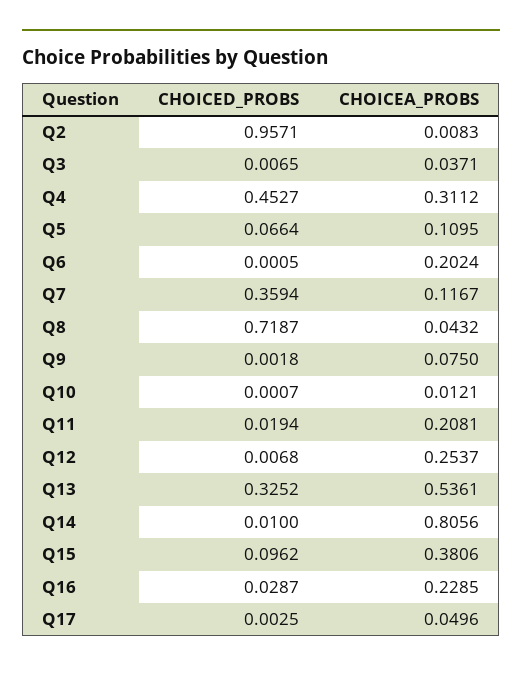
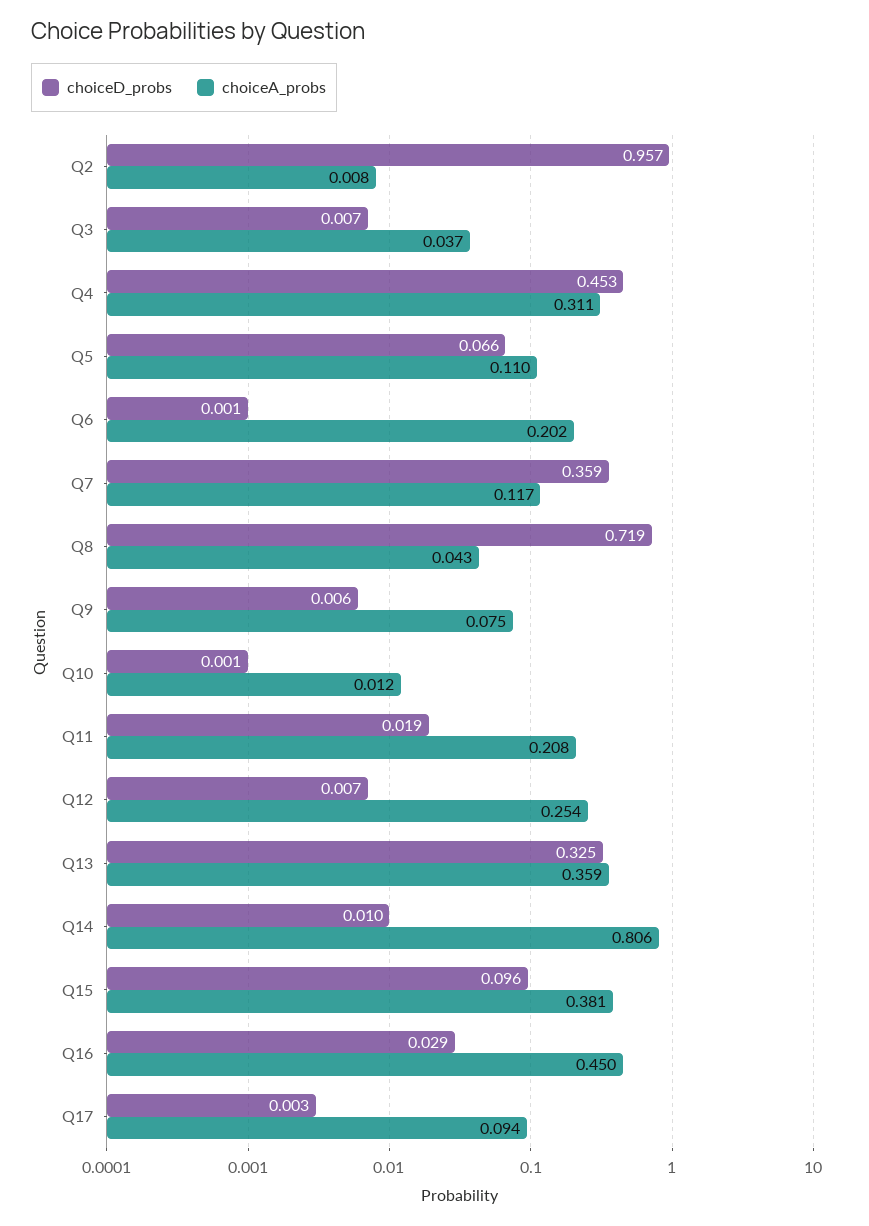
  {
    "CHOICED_PROBS": {
      "Q2": 0.9571,
      "Q3": 0.0065,
      "Q4": 0.4527,
      "Q5": 0.0664,
      "Q6": 0.0005,
      "Q7": 0.3594,
      "Q8": 0.7187,
-     "Q9": 0.0018,
+     "Q9": 0.006,
      "Q10": 0.0007,
      "Q11": 0.0194,
      "Q12": 0.0068,
      "Q13": 0.3252,
      "Q14": 0.01,
      "Q15": 0.0962,
      "Q16": 0.0287,
      "Q17": 0.0025
    },
    "CHOICEA_PROBS": {
      "Q2": 0.0083,
      "Q3": 0.0371,
      "Q4": 0.3112,
      "Q5": 0.1095,
      "Q6": 0.2024,
      "Q7": 0.1167,
      "Q8": 0.0432,
      "Q9": 0.075,
      "Q10": 0.0121,
      "Q11": 0.2081,
      "Q12": 0.2537,
-     "Q13": 0.5361,
+     "Q13": 0.359,
      "Q14": 0.8056,
      "Q15": 0.3806,
-     "Q16": 0.2285,
+     "Q16": 0.45,
-     "Q17": 0.0496
+     "Q17": 0.094
    }
  }

